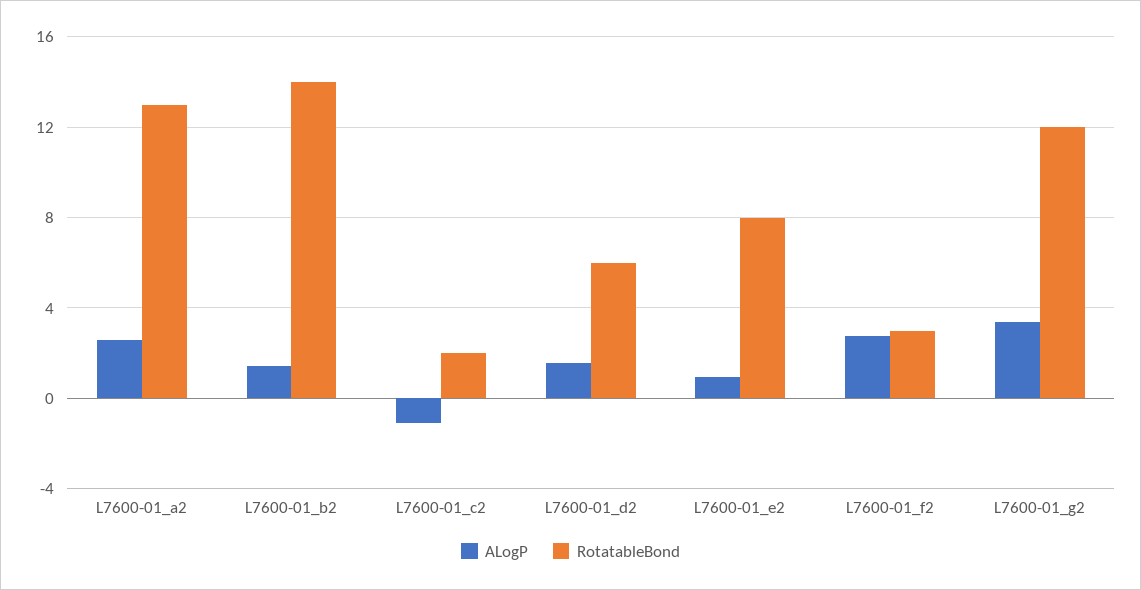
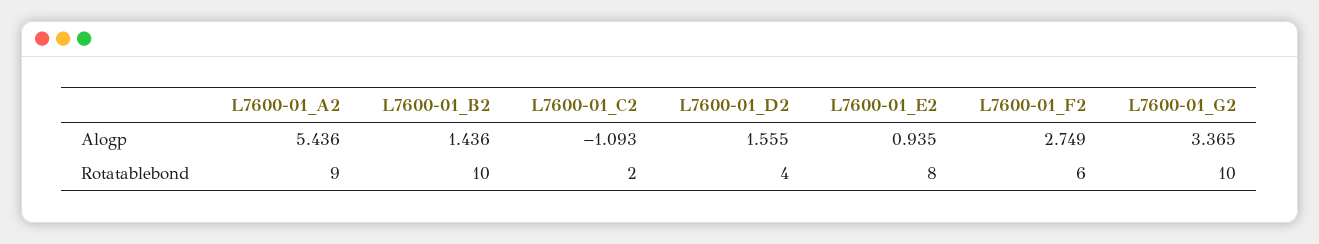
  {
    "ALogP": {
-     "L7600-01_a2": 2.5,
+     "L7600-01_a2": 5.436,
      "L7600-01_b2": 1.436,
      "L7600-01_c2": -1.093,
      "L7600-01_d2": 1.555,
      "L7600-01_e2": 0.935,
      "L7600-01_f2": 2.749,
      "L7600-01_g2": 3.365
    },
    "RotatableBond": {
-     "L7600-01_a2": 13,
+     "L7600-01_a2": 9,
-     "L7600-01_b2": 14,
+     "L7600-01_b2": 10,
      "L7600-01_c2": 2,
-     "L7600-01_d2": 6,
+     "L7600-01_d2": 4,
      "L7600-01_e2": 8,
-     "L7600-01_f2": 3,
+     "L7600-01_f2": 6,
-     "L7600-01_g2": 12
+     "L7600-01_g2": 10
    }
  }

